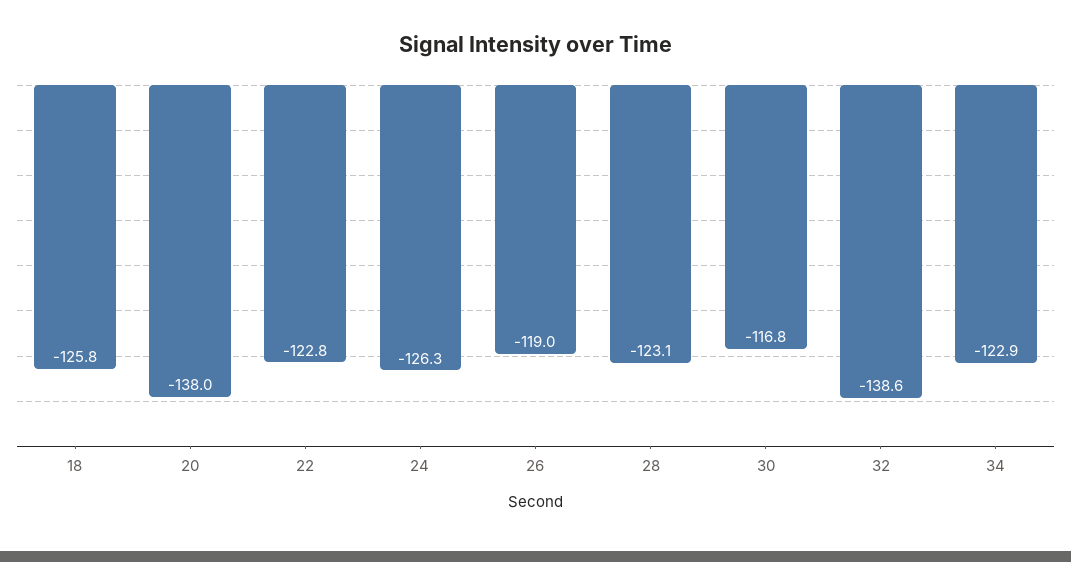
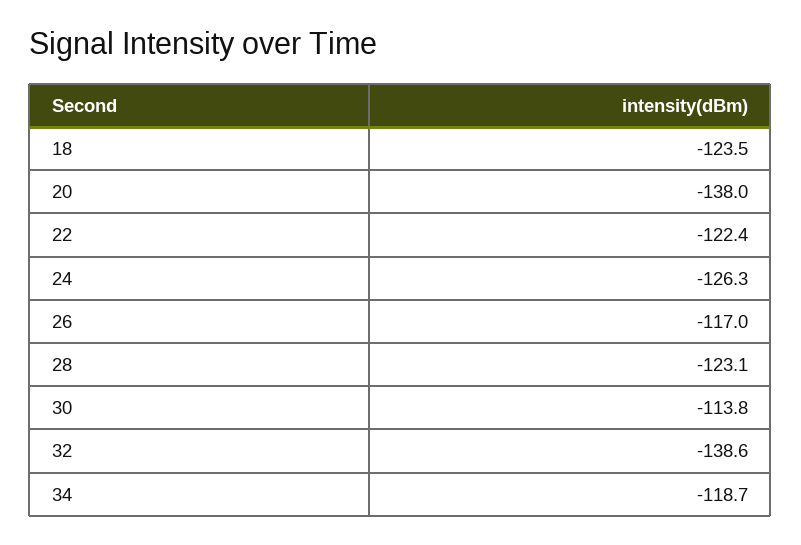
  {
-   "18": -125.8,
+   "18": -123.5,
    "20": -138,
-   "22": -122.8,
+   "22": -122.4,
    "24": -126.3,
-   "26": -119,
+   "26": -117,
    "28": -123.1,
-   "30": -116.8,
+   "30": -113.8,
    "32": -138.6,
-   "34": -122.9
+   "34": -118.7
  }

